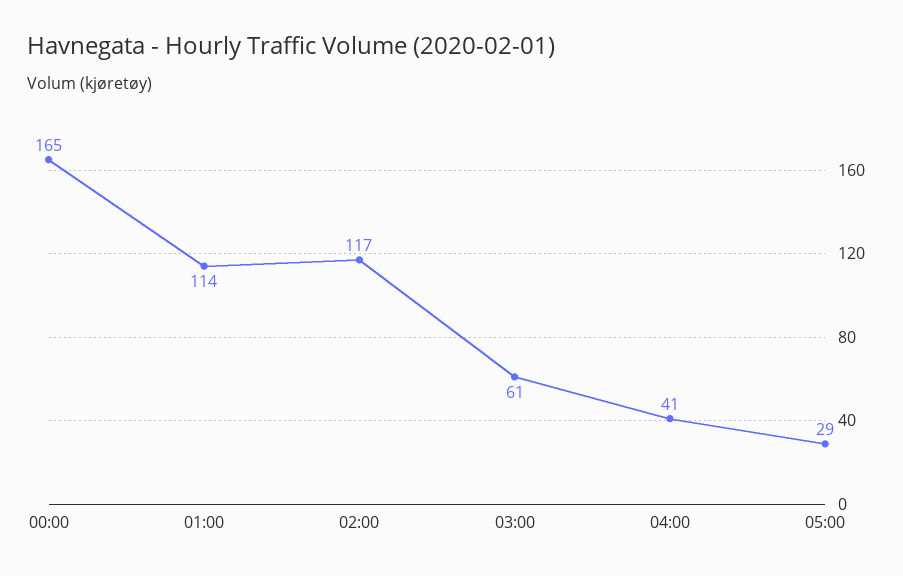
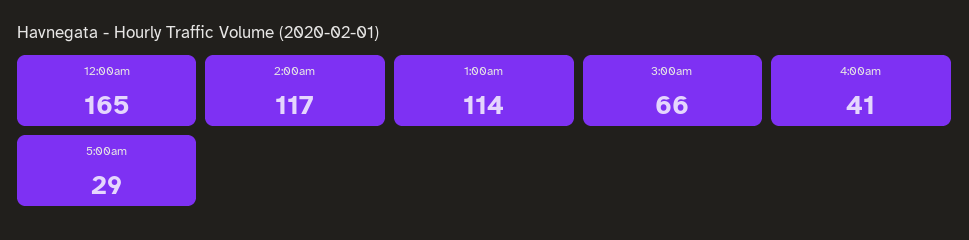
  {
    "00:00": 165,
    "01:00": 114,
    "02:00": 117,
-   "03:00": 61,
+   "03:00": 66,
    "04:00": 41,
    "05:00": 29
  }

